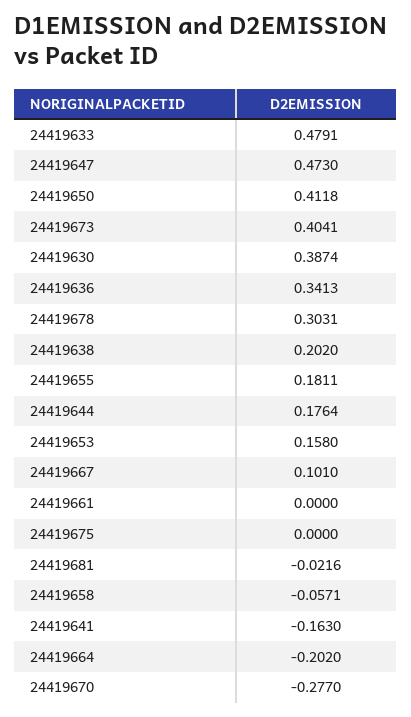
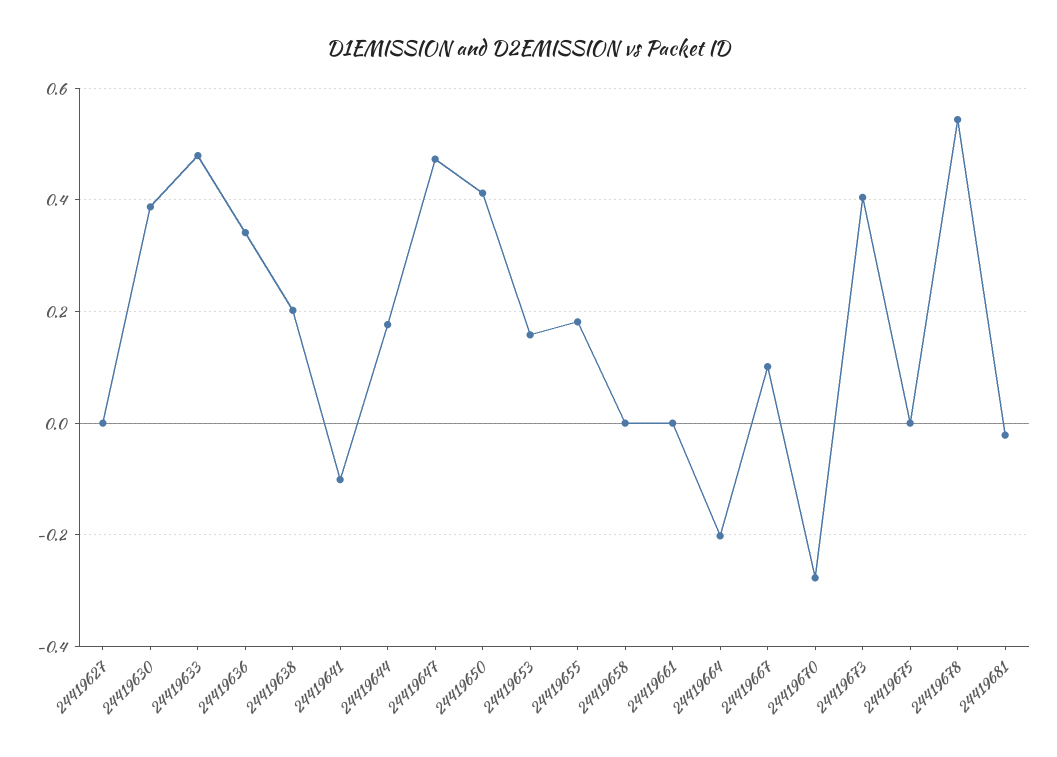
  {
    "24419633": 0.4791,
    "24419647": 0.473,
    "24419650": 0.4118,
    "24419673": 0.4041,
    "24419630": 0.3874,
    "24419636": 0.3413,
-   "24419678": 0.3031,
+   "24419678": 0.54,
    "24419638": 0.202,
    "24419655": 0.1811,
    "24419644": 0.1764,
    "24419653": 0.158,
    "24419667": 0.101,
    "24419661": 0,
    "24419675": 0,
    "24419681": -0.0216,
-   "24419658": -0.0571,
+   "24419658": 0,
-   "24419641": -0.163,
+   "24419641": -0.1,
    "24419664": -0.202,
-   "24419670": -0.277
+   "24419670": -0.277,
+   "24419627": 0
  }

